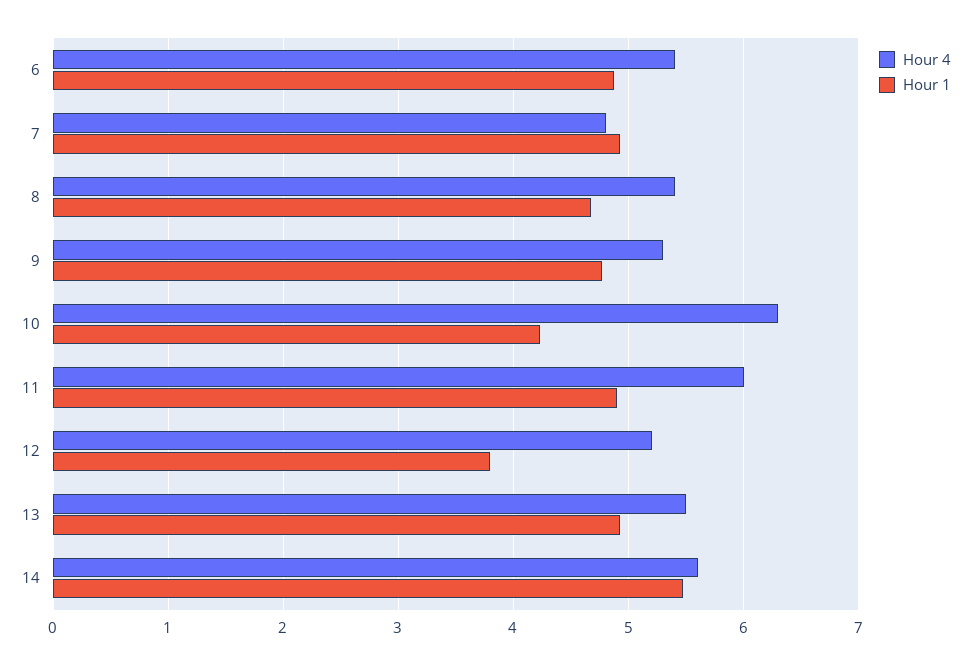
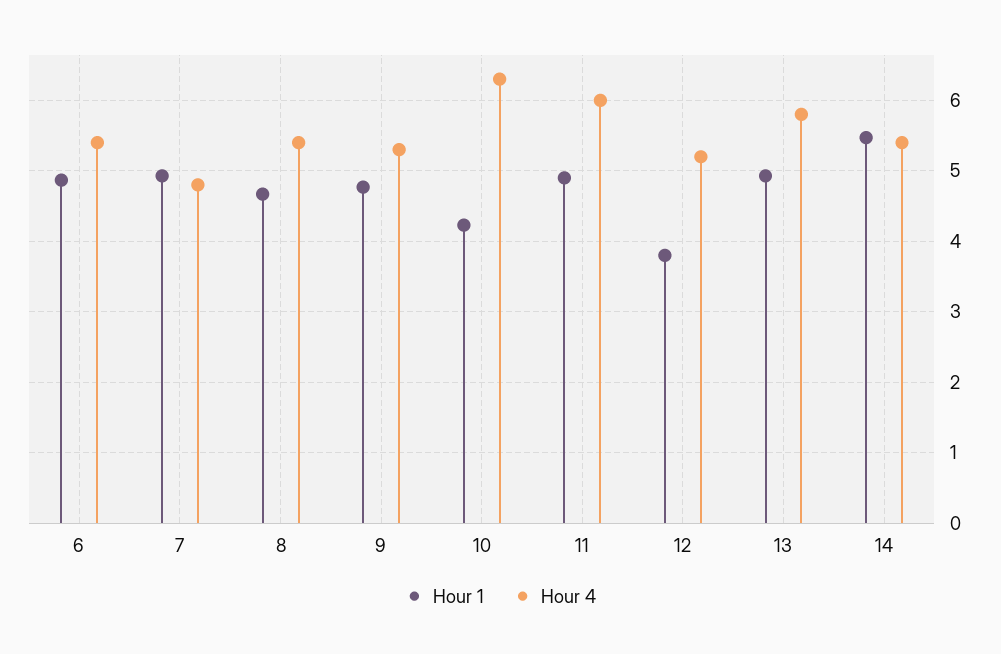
  {
    "Hour 4": {
      "6": 5.4,
      "7": 4.8,
      "8": 5.4,
      "9": 5.3,
      "10": 6.3,
      "11": 6,
      "12": 5.2,
-     "13": 5.5,
+     "13": 5.8,
-     "14": 5.6
+     "14": 5.4
    },
    "Hour 1": {
      "6": 4.9,
      "7": 4.9,
      "8": 4.7,
      "9": 4.8,
      "10": 4.2,
      "11": 4.9,
      "12": 3.8,
      "13": 4.9,
      "14": 5.5
    }
  }

